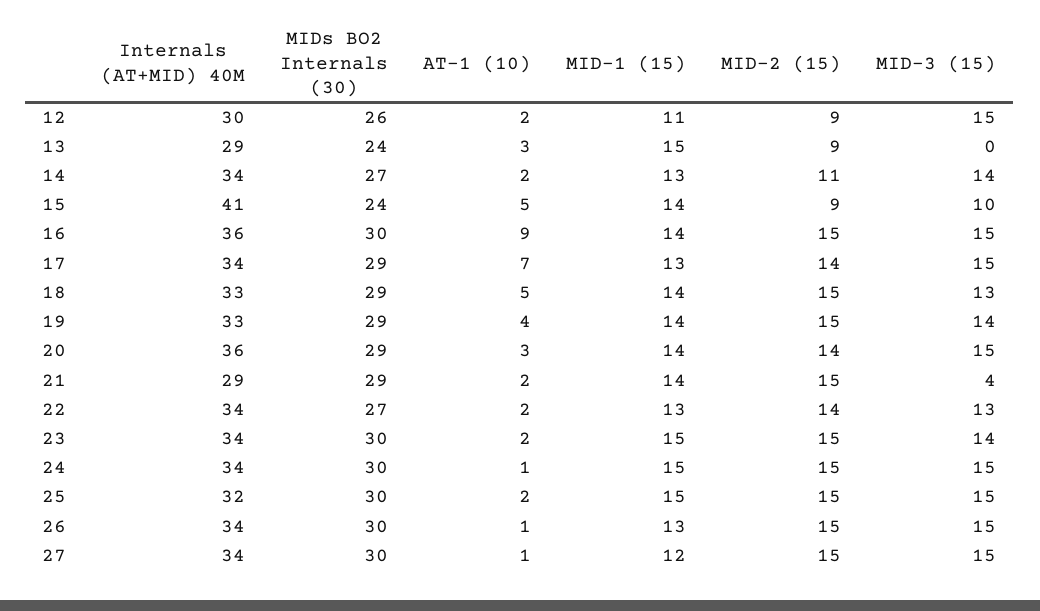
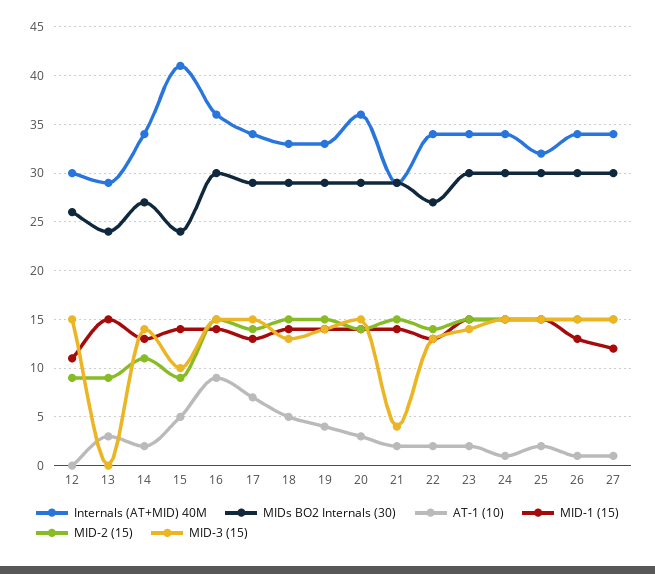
  {
    "Internals (AT+MID) 40M": {
      "12": 30,
      "13": 29,
      "14": 34,
      "15": 41,
      "16": 36,
      "17": 34,
      "18": 33,
      "19": 33,
      "20": 36,
      "21": 29,
      "22": 34,
      "23": 34,
      "24": 34,
      "25": 32,
      "26": 34,
      "27": 34
    },
    "MIDs BO2 Internals (30)": {
      "12": 26,
      "13": 24,
      "14": 27,
      "15": 24,
      "16": 30,
      "17": 29,
      "18": 29,
      "19": 29,
      "20": 29,
      "21": 29,
      "22": 27,
      "23": 30,
      "24": 30,
      "25": 30,
      "26": 30,
      "27": 30
    },
    "AT-1 (10)": {
-     "12": 2,
+     "12": 0,
      "13": 3,
      "14": 2,
      "15": 5,
      "16": 9,
      "17": 7,
      "18": 5,
      "19": 4,
      "20": 3,
      "21": 2,
      "22": 2,
      "23": 2,
      "24": 1,
      "25": 2,
      "26": 1,
      "27": 1
    },
    "MID-1 (15)": {
      "12": 11,
      "13": 15,
      "14": 13,
      "15": 14,
      "16": 14,
      "17": 13,
      "18": 14,
      "19": 14,
      "20": 14,
      "21": 14,
      "22": 13,
      "23": 15,
      "24": 15,
      "25": 15,
      "26": 13,
      "27": 12
    },
    "MID-2 (15)": {
      "12": 9,
      "13": 9,
      "14": 11,
      "15": 9,
      "16": 15,
      "17": 14,
      "18": 15,
      "19": 15,
      "20": 14,
      "21": 15,
      "22": 14,
      "23": 15,
      "24": 15,
      "25": 15,
      "26": 15,
      "27": 15
    },
    "MID-3 (15)": {
      "12": 15,
      "13": 0,
      "14": 14,
      "15": 10,
      "16": 15,
      "17": 15,
      "18": 13,
      "19": 14,
      "20": 15,
      "21": 4,
      "22": 13,
      "23": 14,
      "24": 15,
      "25": 15,
      "26": 15,
      "27": 15
    }
  }

